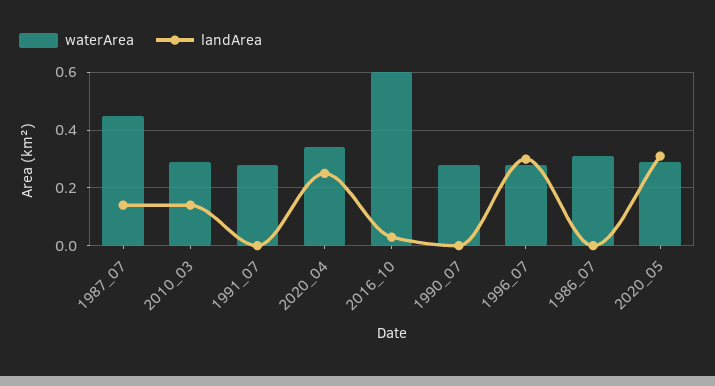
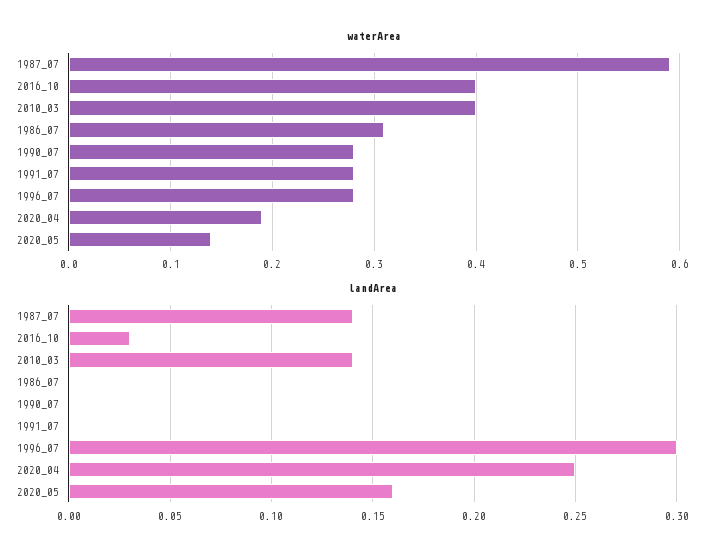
  {
    "waterArea": {
-     "1987_07": 0.45,
+     "1987_07": 0.59,
-     "2010_03": 0.3,
+     "2010_03": 0.4,
      "1991_07": 0.28,
-     "2020_04": 0.35,
+     "2020_04": 0.19,
-     "2016_10": 0.6,
+     "2016_10": 0.4,
      "1990_07": 0.28,
      "1996_07": 0.28,
      "1986_07": 0.31,
-     "2020_05": 0.3
+     "2020_05": 0.14
    },
    "landArea": {
      "1987_07": 0.14,
      "2010_03": 0.14,
      "1991_07": 0,
      "2020_04": 0.25,
      "2016_10": 0.03,
      "1990_07": 0,
      "1996_07": 0.3,
      "1986_07": 0,
-     "2020_05": 0.3
+     "2020_05": 0.16
    }
  }

